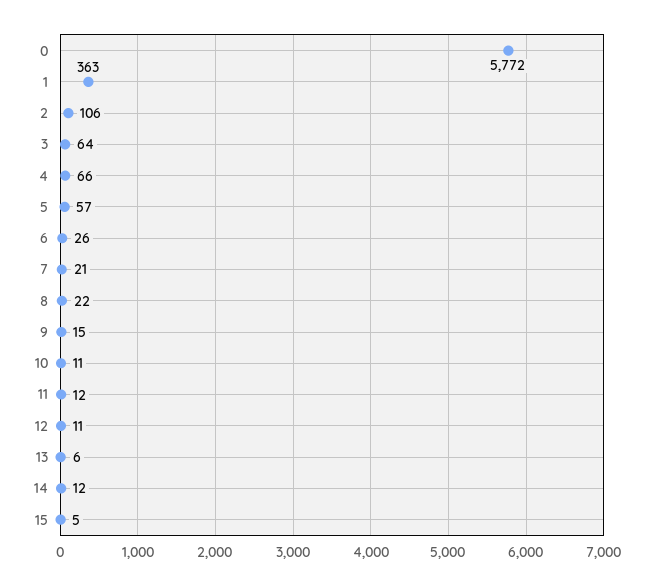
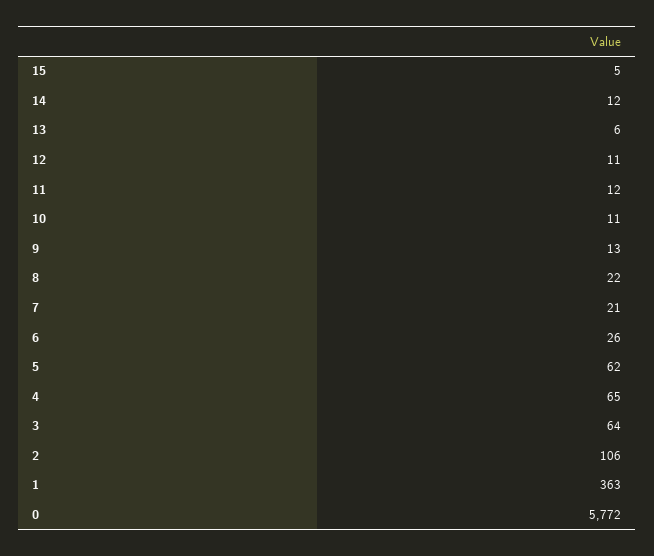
  {
    "0": 5772,
    "1": 363,
    "2": 106,
    "3": 64,
-   "4": 66,
+   "4": 65,
-   "5": 57,
+   "5": 62,
    "6": 26,
    "7": 21,
    "8": 22,
-   "9": 15,
+   "9": 13,
    "10": 11,
    "11": 12,
    "12": 11,
    "13": 6,
    "14": 12,
    "15": 5
  }

